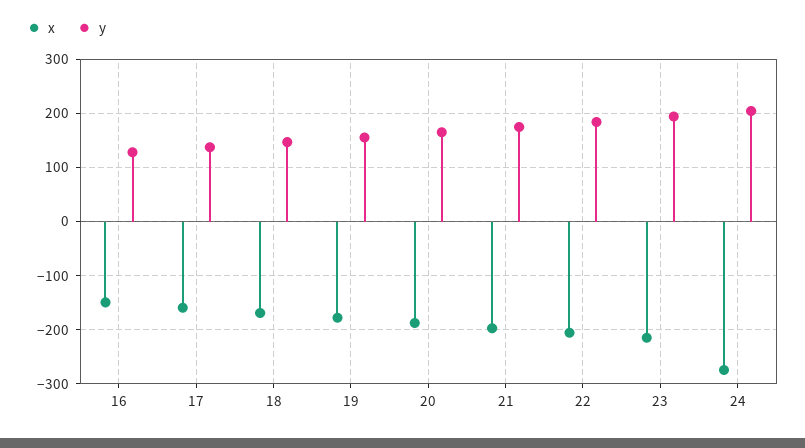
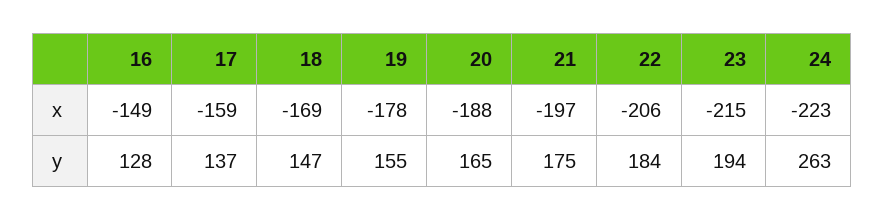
  {
    "x": {
      "16": -149,
      "17": -159,
      "18": -169,
      "19": -178,
      "20": -188,
      "21": -197,
      "22": -206,
      "23": -215,
-     "24": -280
+     "24": -223
    },
    "y": {
      "16": 128,
      "17": 137,
      "18": 147,
      "19": 155,
      "20": 165,
      "21": 175,
      "22": 184,
      "23": 194,
-     "24": 200
+     "24": 263
    }
  }

